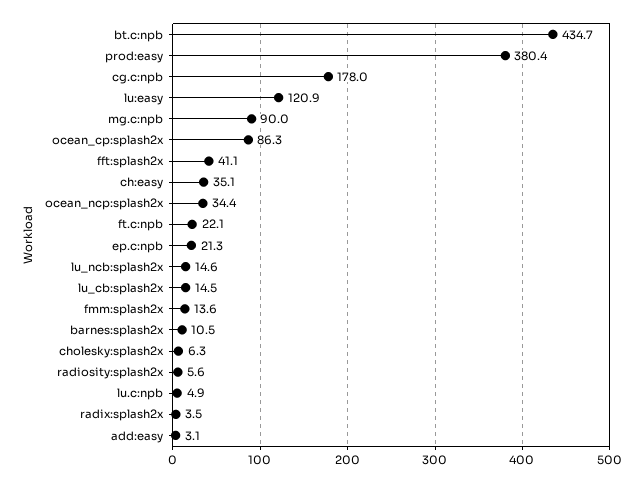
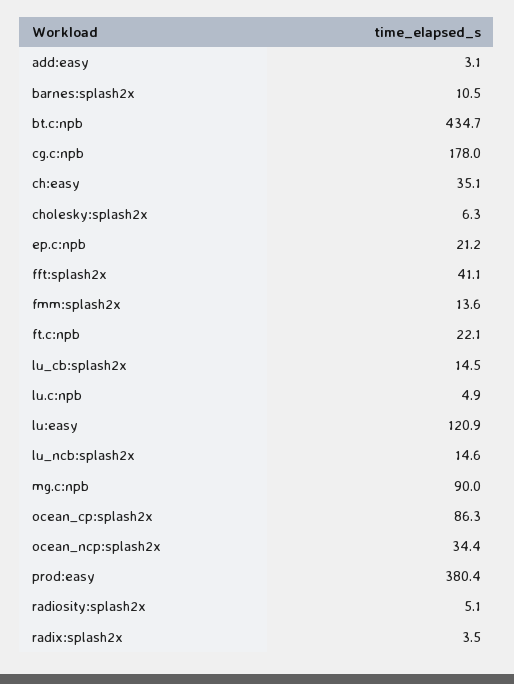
  {
    "bt.c:npb": 434.7,
    "prod:easy": 380.4,
    "cg.c:npb": 178,
    "lu:easy": 120.9,
    "mg.c:npb": 90,
    "ocean_cp:splash2x": 86.3,
    "fft:splash2x": 41.1,
    "ch:easy": 35.1,
    "ocean_ncp:splash2x": 34.4,
    "ft.c:npb": 22.1,
-   "ep.c:npb": 21.3,
+   "ep.c:npb": 21.2,
    "lu_ncb:splash2x": 14.6,
    "lu_cb:splash2x": 14.5,
    "fmm:splash2x": 13.6,
    "barnes:splash2x": 10.5,
    "cholesky:splash2x": 6.3,
-   "radiosity:splash2x": 5.6,
+   "radiosity:splash2x": 5.1,
    "lu.c:npb": 4.9,
    "radix:splash2x": 3.5,
    "add:easy": 3.1
  }

